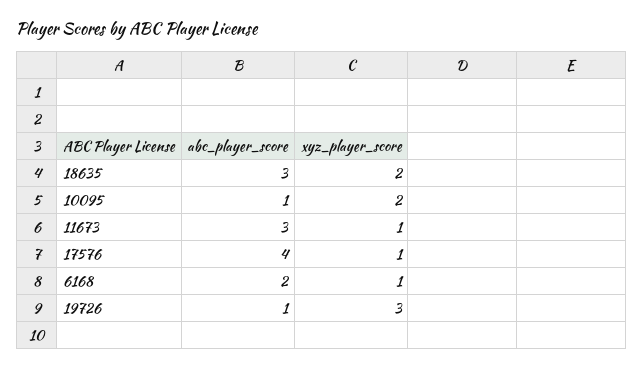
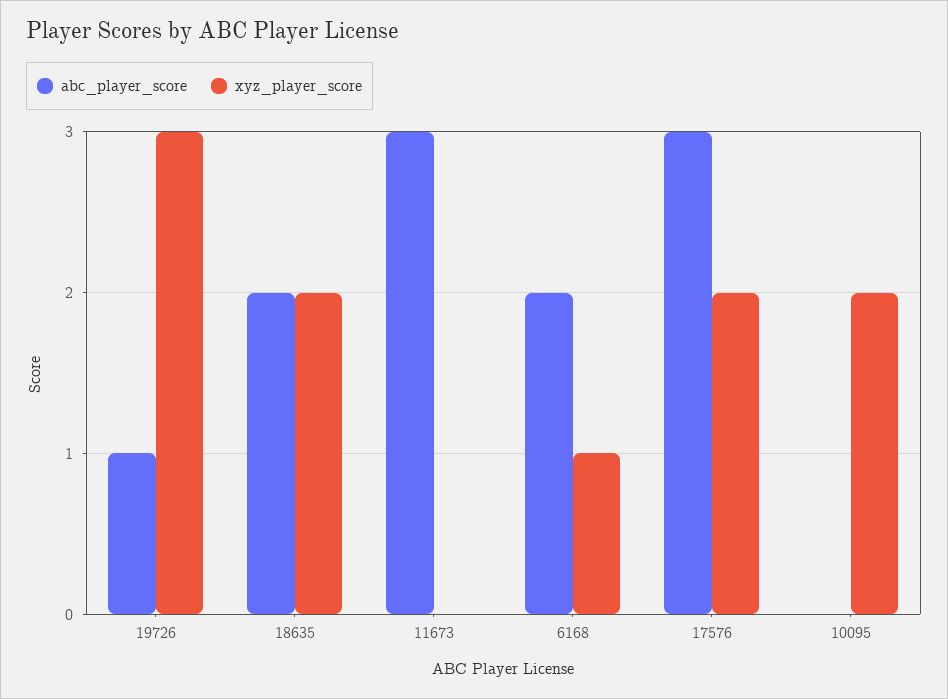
  {
    "abc_player_score": {
-     "18635": 3,
+     "18635": 2,
-     "10095": 1,
+     "10095": 0,
      "11673": 3,
-     "17576": 4,
+     "17576": 3,
      "6168": 2,
      "19726": 1
    },
    "xyz_player_score": {
      "18635": 2,
      "10095": 2,
-     "11673": 1,
+     "11673": 0,
-     "17576": 1,
+     "17576": 2,
      "6168": 1,
      "19726": 3
    }
  }

